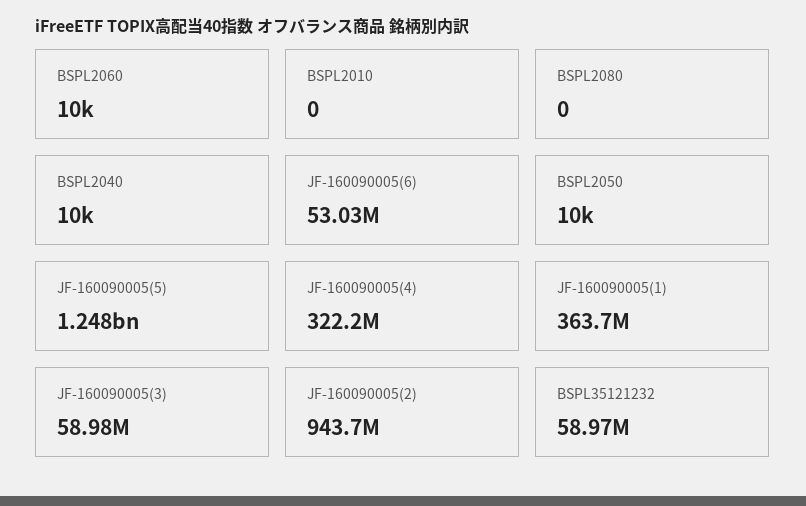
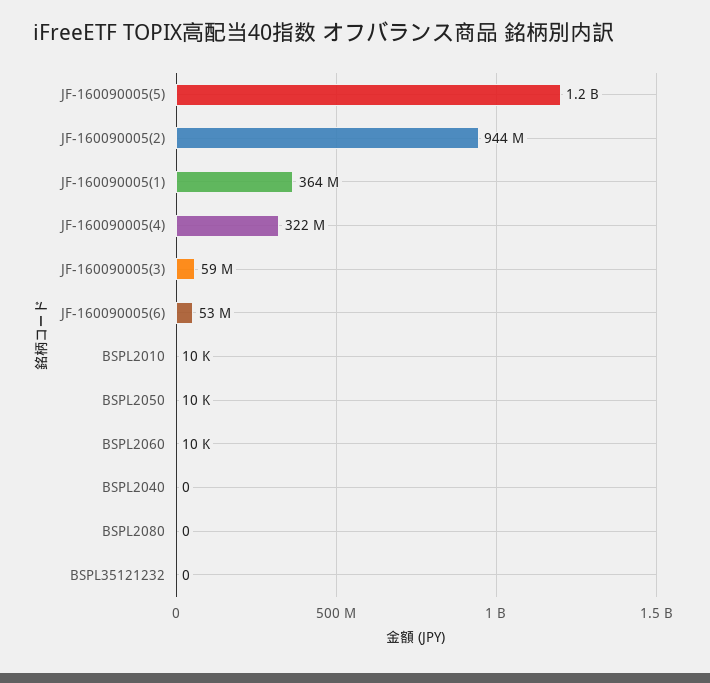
  {
    "BSPL2060": 10000,
-   "BSPL2010": 0,
+   "BSPL2010": 10000,
    "BSPL2080": 0,
-   "BSPL2040": 10000,
+   "BSPL2040": 0,
    "JF-160090005(6)": 53030000,
    "BSPL2050": 10000,
    "JF-160090005(5)": 1248000000,
    "JF-160090005(4)": 322200000,
    "JF-160090005(1)": 363700000,
    "JF-160090005(3)": 58980000,
    "JF-160090005(2)": 943700000,
-   "BSPL35121232": 58970000
+   "BSPL35121232": 0
  }

